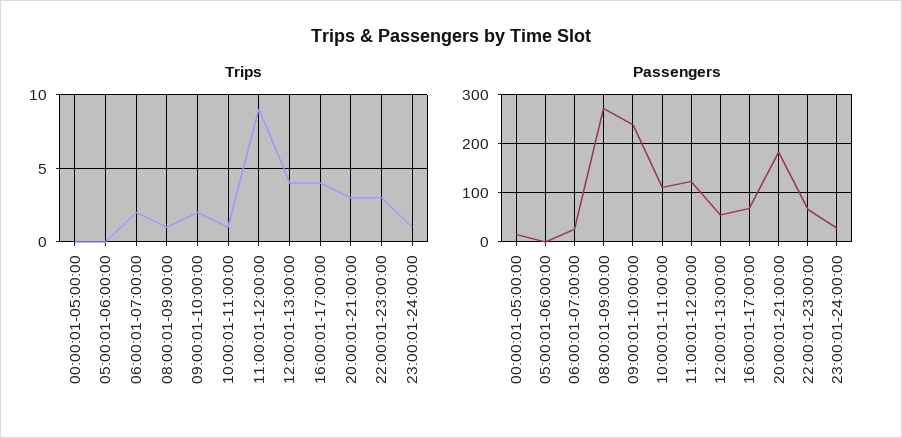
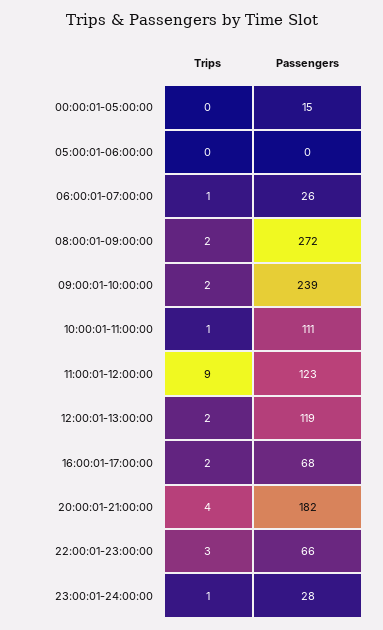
  {
    "Trips": {
      "00:00:01-05:00:00": 0,
      "05:00:01-06:00:00": 0,
-     "06:00:01-07:00:00": 2,
+     "06:00:01-07:00:00": 1,
-     "08:00:01-09:00:00": 1,
+     "08:00:01-09:00:00": 2,
      "09:00:01-10:00:00": 2,
      "10:00:01-11:00:00": 1,
      "11:00:01-12:00:00": 9,
-     "12:00:01-13:00:00": 4,
+     "12:00:01-13:00:00": 2,
-     "16:00:01-17:00:00": 4,
+     "16:00:01-17:00:00": 2,
-     "20:00:01-21:00:00": 3,
+     "20:00:01-21:00:00": 4,
      "22:00:01-23:00:00": 3,
      "23:00:01-24:00:00": 1
    },
    "Passengers": {
      "00:00:01-05:00:00": 15,
      "05:00:01-06:00:00": 0,
      "06:00:01-07:00:00": 26,
      "08:00:01-09:00:00": 272,
      "09:00:01-10:00:00": 239,
      "10:00:01-11:00:00": 111,
      "11:00:01-12:00:00": 123,
-     "12:00:01-13:00:00": 60,
+     "12:00:01-13:00:00": 119,
      "16:00:01-17:00:00": 68,
      "20:00:01-21:00:00": 182,
      "22:00:01-23:00:00": 66,
      "23:00:01-24:00:00": 28
    }
  }

